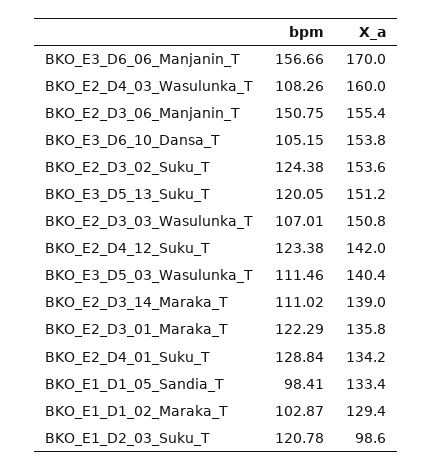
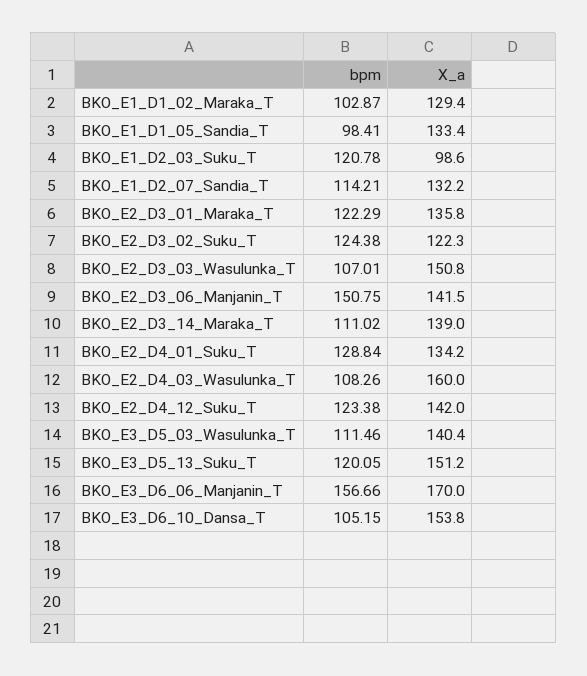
  {
    "bpm": {
      "BKO_E3_D6_06_Manjanin_T": 156.66,
      "BKO_E2_D4_03_Wasulunka_T": 108.26,
      "BKO_E2_D3_06_Manjanin_T": 150.75,
      "BKO_E3_D6_10_Dansa_T": 105.15,
      "BKO_E2_D3_02_Suku_T": 124.38,
      "BKO_E3_D5_13_Suku_T": 120.05,
      "BKO_E2_D3_03_Wasulunka_T": 107.01,
      "BKO_E2_D4_12_Suku_T": 123.38,
      "BKO_E3_D5_03_Wasulunka_T": 111.46,
      "BKO_E2_D3_14_Maraka_T": 111.02,
      "BKO_E2_D3_01_Maraka_T": 122.29,
      "BKO_E2_D4_01_Suku_T": 128.84,
      "BKO_E1_D1_05_Sandia_T": 98.41,
      "BKO_E1_D1_02_Maraka_T": 102.87,
-     "BKO_E1_D2_03_Suku_T": 120.78
+     "BKO_E1_D2_03_Suku_T": 120.78,
+     "BKO_E1_D2_07_Sandia_T": 114.21
    },
    "X_a": {
      "BKO_E3_D6_06_Manjanin_T": 170,
      "BKO_E2_D4_03_Wasulunka_T": 160,
-     "BKO_E2_D3_06_Manjanin_T": 155.4,
+     "BKO_E2_D3_06_Manjanin_T": 141.5,
      "BKO_E3_D6_10_Dansa_T": 153.8,
-     "BKO_E2_D3_02_Suku_T": 153.6,
+     "BKO_E2_D3_02_Suku_T": 122.3,
      "BKO_E3_D5_13_Suku_T": 151.2,
      "BKO_E2_D3_03_Wasulunka_T": 150.8,
      "BKO_E2_D4_12_Suku_T": 142,
      "BKO_E3_D5_03_Wasulunka_T": 140.4,
      "BKO_E2_D3_14_Maraka_T": 139,
      "BKO_E2_D3_01_Maraka_T": 135.8,
      "BKO_E2_D4_01_Suku_T": 134.2,
      "BKO_E1_D1_05_Sandia_T": 133.4,
      "BKO_E1_D1_02_Maraka_T": 129.4,
-     "BKO_E1_D2_03_Suku_T": 98.6
+     "BKO_E1_D2_03_Suku_T": 98.6,
+     "BKO_E1_D2_07_Sandia_T": 132.2
    }
  }

